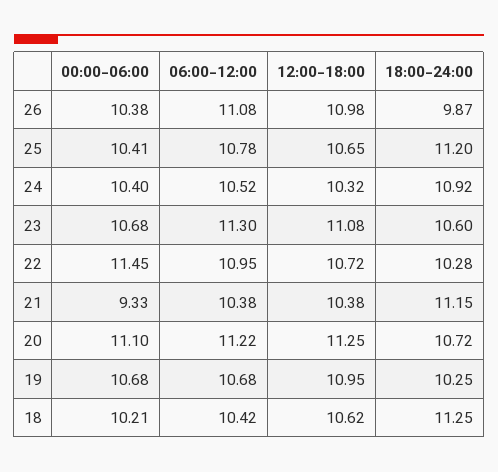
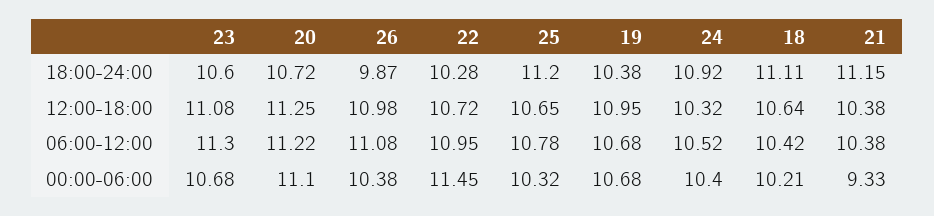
  {
    "00:00-06:00": {
      "26": 10.38,
-     "25": 10.41,
+     "25": 10.32,
      "24": 10.4,
      "23": 10.68,
      "22": 11.45,
      "21": 9.33,
      "20": 11.1,
      "19": 10.68,
      "18": 10.21
    },
    "06:00-12:00": {
      "26": 11.08,
      "25": 10.78,
      "24": 10.52,
      "23": 11.3,
      "22": 10.95,
      "21": 10.38,
      "20": 11.22,
      "19": 10.68,
      "18": 10.42
    },
    "12:00-18:00": {
      "26": 10.98,
      "25": 10.65,
      "24": 10.32,
      "23": 11.08,
      "22": 10.72,
      "21": 10.38,
      "20": 11.25,
      "19": 10.95,
-     "18": 10.62
+     "18": 10.64
    },
    "18:00-24:00": {
      "26": 9.87,
      "25": 11.2,
      "24": 10.92,
      "23": 10.6,
      "22": 10.28,
      "21": 11.15,
      "20": 10.72,
-     "19": 10.25,
+     "19": 10.38,
-     "18": 11.25
+     "18": 11.11
    }
  }

